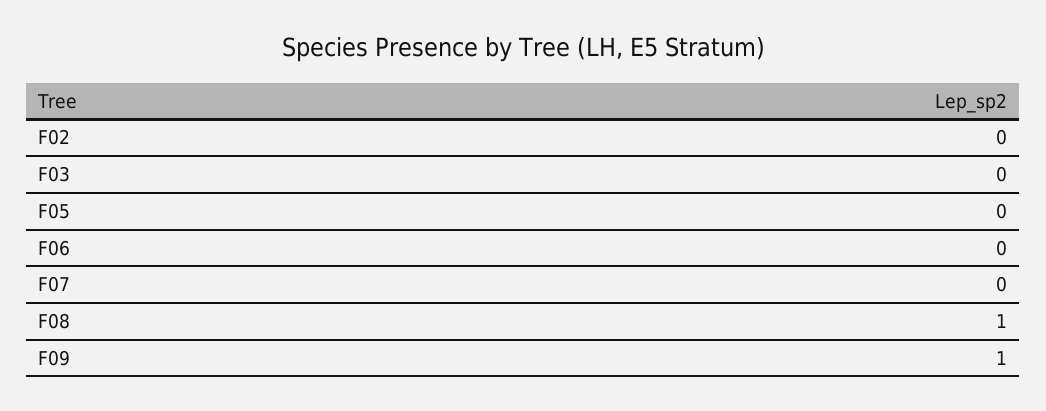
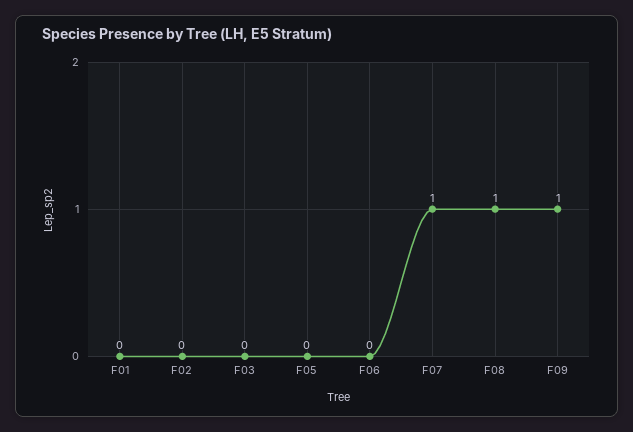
  {
    "F02": 0,
    "F03": 0,
    "F05": 0,
    "F06": 0,
-   "F07": 0,
+   "F07": 1,
    "F08": 1,
-   "F09": 1
+   "F09": 1,
+   "F01": 0
  }

